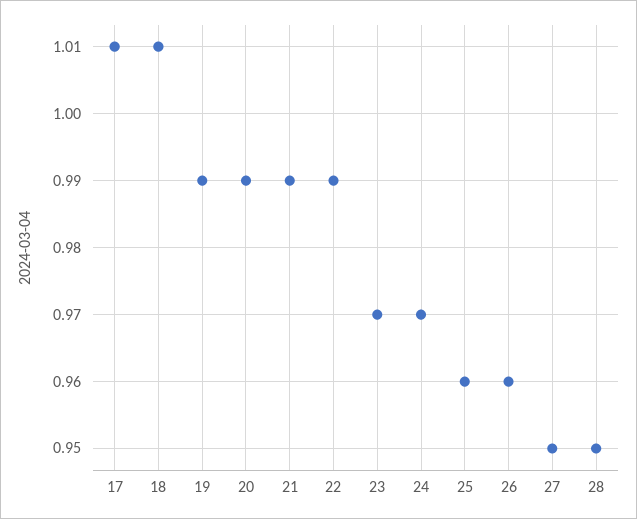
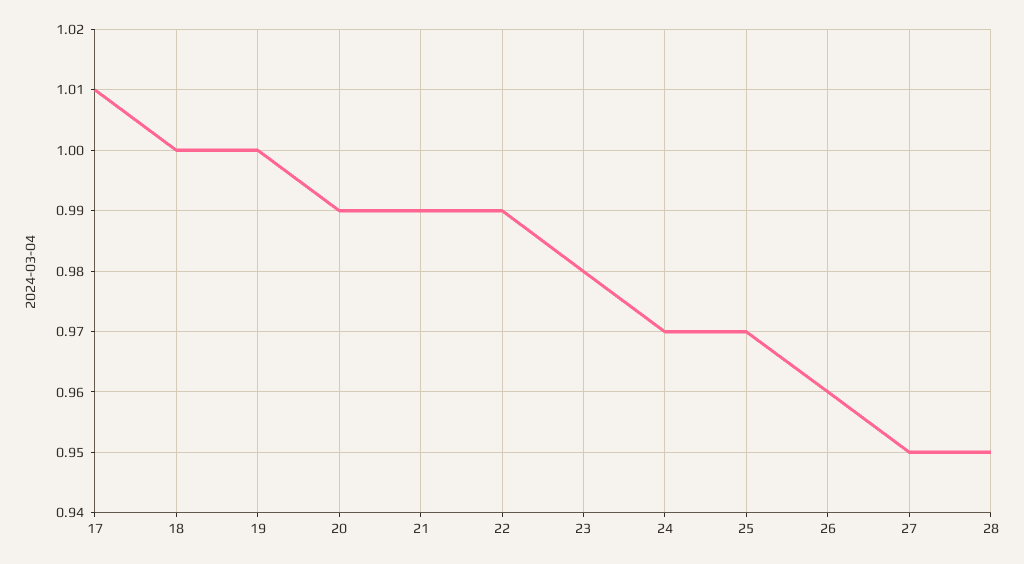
  {
    "17": 1.01,
-   "18": 1.01,
+   "18": 1,
-   "19": 0.99,
+   "19": 1,
    "20": 0.99,
    "21": 0.99,
    "22": 0.99,
-   "23": 0.97,
+   "23": 0.98,
    "24": 0.97,
-   "25": 0.96,
+   "25": 0.97,
    "26": 0.96,
    "27": 0.95,
    "28": 0.95
  }

